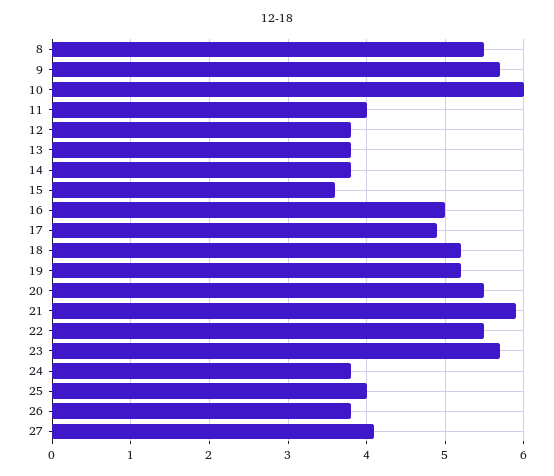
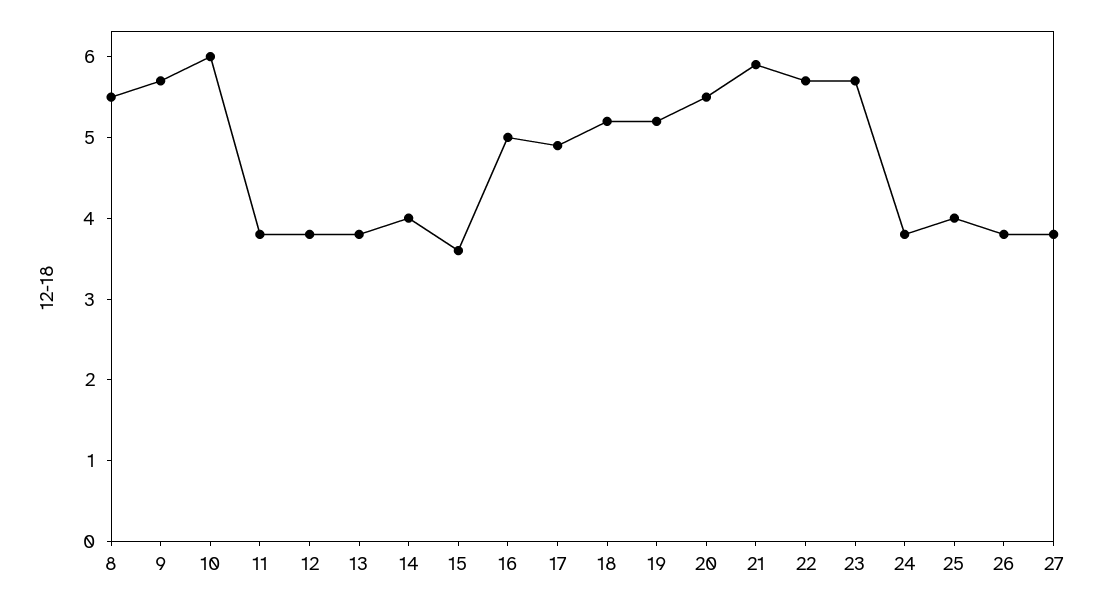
  {
    "8": 5.5,
    "9": 5.7,
    "10": 6,
-   "11": 4,
+   "11": 3.8,
    "12": 3.8,
    "13": 3.8,
-   "14": 3.8,
+   "14": 4,
    "15": 3.6,
    "16": 5,
    "17": 4.9,
    "18": 5.2,
    "19": 5.2,
    "20": 5.5,
    "21": 5.9,
-   "22": 5.5,
+   "22": 5.7,
    "23": 5.7,
    "24": 3.8,
    "25": 4,
    "26": 3.8,
-   "27": 4.1
+   "27": 3.8
  }

